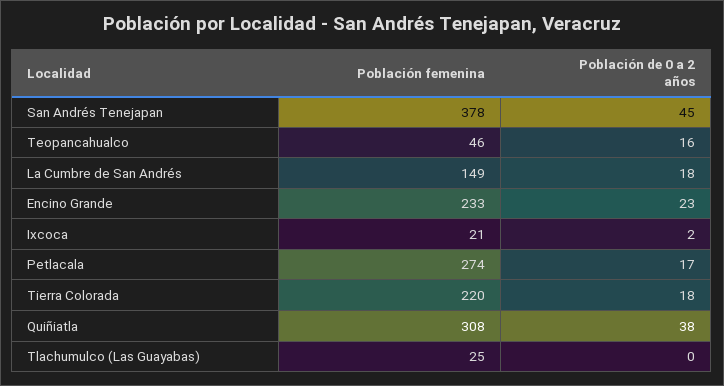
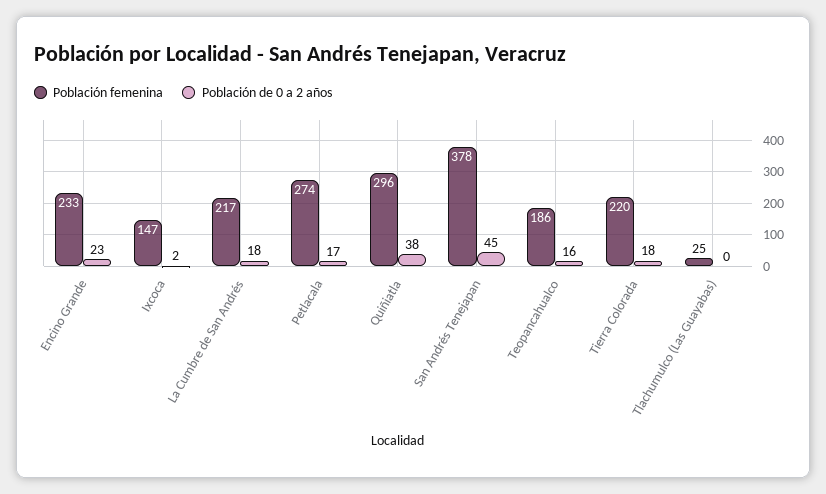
  {
    "Población femenina": {
      "San Andrés Tenejapan": 378,
-     "Teopancahualco": 46,
+     "Teopancahualco": 186,
-     "La Cumbre de San Andrés": 149,
+     "La Cumbre de San Andrés": 217,
      "Encino Grande": 233,
-     "Ixcoca": 21,
+     "Ixcoca": 147,
      "Petlacala": 274,
      "Tierra Colorada": 220,
-     "Quiñiatla": 308,
+     "Quiñiatla": 296,
      "Tlachumulco (Las Guayabas)": 25
    },
    "Población de 0 a 2 años": {
      "San Andrés Tenejapan": 45,
      "Teopancahualco": 16,
      "La Cumbre de San Andrés": 18,
      "Encino Grande": 23,
      "Ixcoca": 2,
      "Petlacala": 17,
      "Tierra Colorada": 18,
      "Quiñiatla": 38,
      "Tlachumulco (Las Guayabas)": 0
    }
  }

